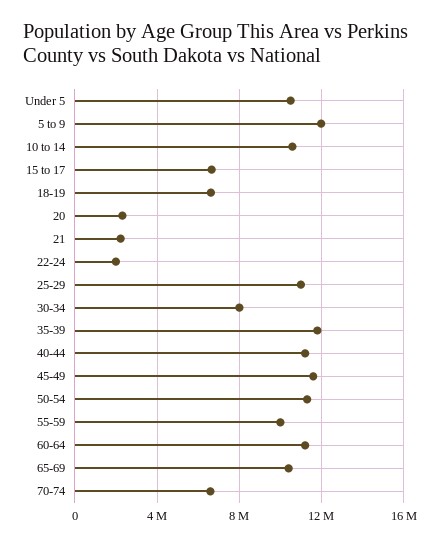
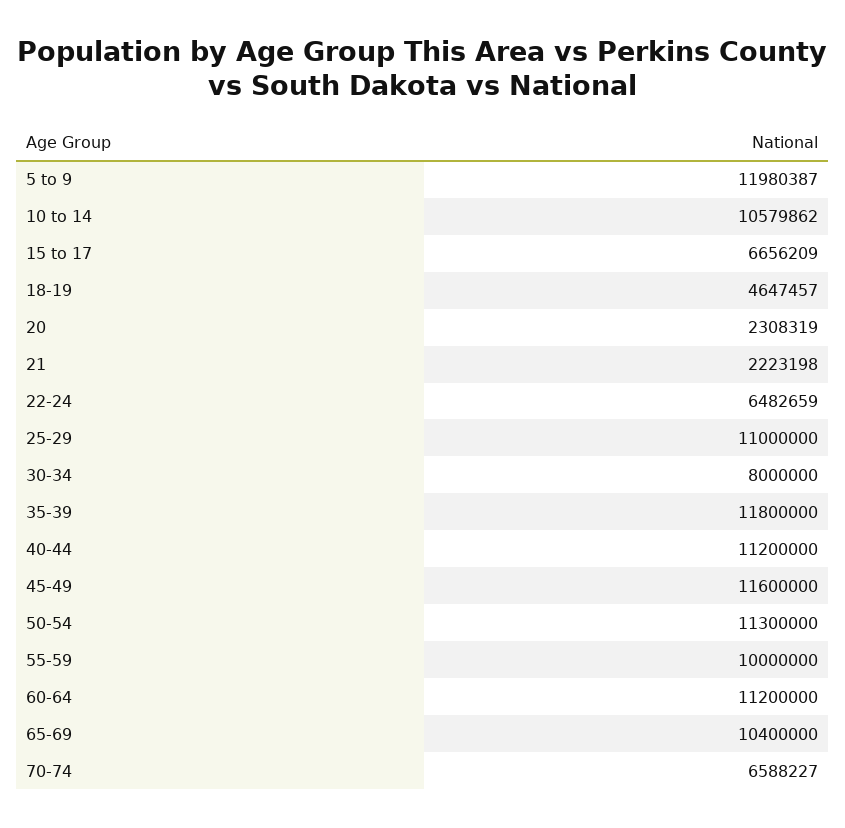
  {
-   "Under 5": 10500000,
    "5 to 9": 11980387,
    "10 to 14": 10579862,
    "15 to 17": 6656209,
-   "18-19": 6500000,
+   "18-19": 4647457,
    "20": 2308319,
    "21": 2223198,
-   "22-24": 2000000,
+   "22-24": 6482659,
    "25-29": 11000000,
    "30-34": 8000000,
    "35-39": 11800000,
    "40-44": 11200000,
    "45-49": 11600000,
    "50-54": 11300000,
    "55-59": 10000000,
    "60-64": 11200000,
    "65-69": 10400000,
    "70-74": 6588227
  }

